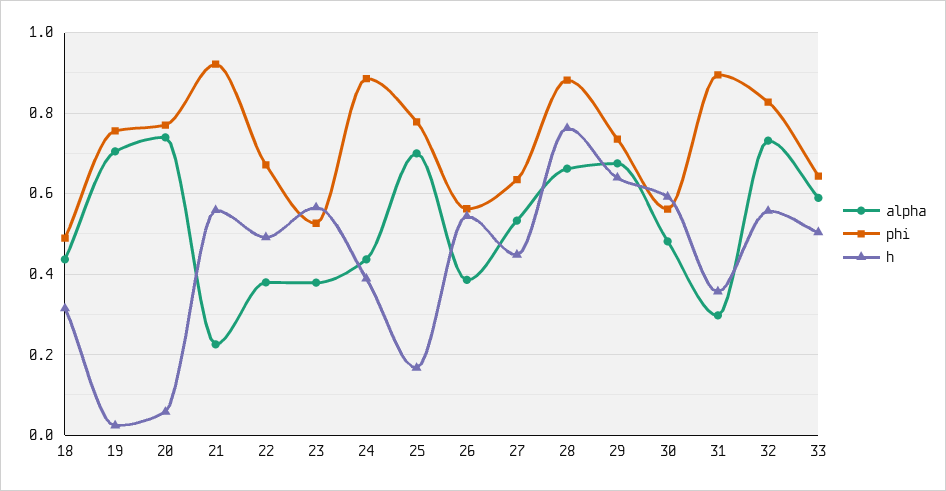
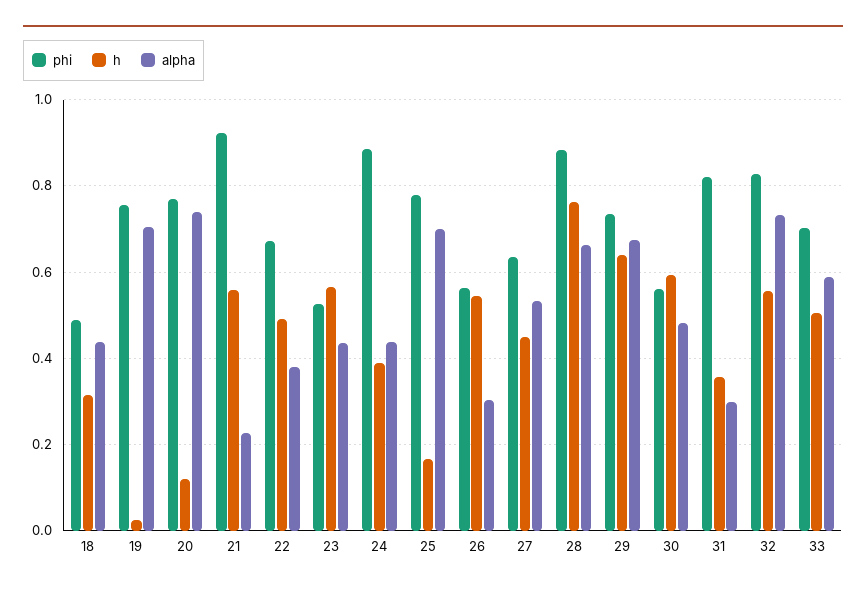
  {
    "alpha": {
      "18": 0.44,
      "19": 0.7,
      "20": 0.74,
      "21": 0.22,
      "22": 0.38,
-     "23": 0.38,
+     "23": 0.44,
      "24": 0.44,
      "25": 0.7,
-     "26": 0.38,
+     "26": 0.3,
      "27": 0.54,
      "28": 0.66,
      "29": 0.68,
      "30": 0.48,
      "31": 0.3,
      "32": 0.74,
      "33": 0.58
    },
    "phi": {
      "18": 0.48,
      "19": 0.76,
      "20": 0.78,
      "21": 0.92,
      "22": 0.68,
      "23": 0.52,
      "24": 0.88,
      "25": 0.78,
      "26": 0.56,
      "27": 0.64,
      "28": 0.88,
      "29": 0.74,
      "30": 0.56,
-     "31": 0.9,
+     "31": 0.82,
      "32": 0.82,
-     "33": 0.64
+     "33": 0.7
    },
    "h": {
      "18": 0.32,
      "19": 0.02,
-     "20": 0.06,
+     "20": 0.12,
      "21": 0.56,
      "22": 0.5,
      "23": 0.56,
      "24": 0.38,
      "25": 0.16,
      "26": 0.54,
      "27": 0.44,
      "28": 0.76,
      "29": 0.64,
      "30": 0.6,
      "31": 0.36,
      "32": 0.56,
      "33": 0.5
    }
  }

